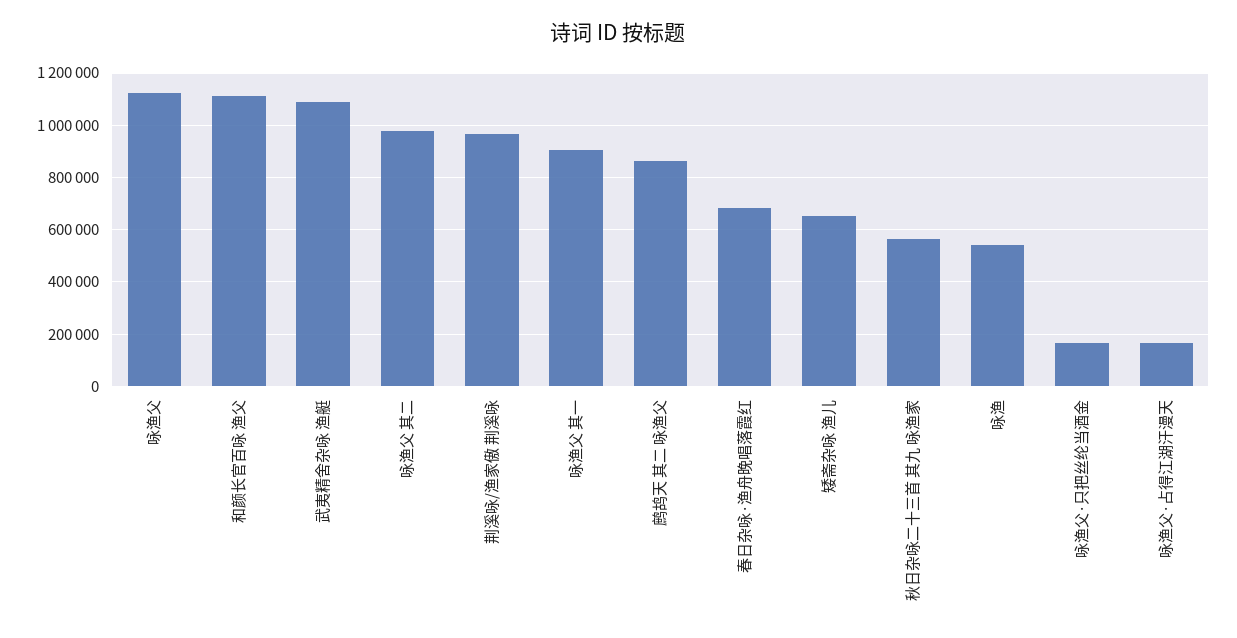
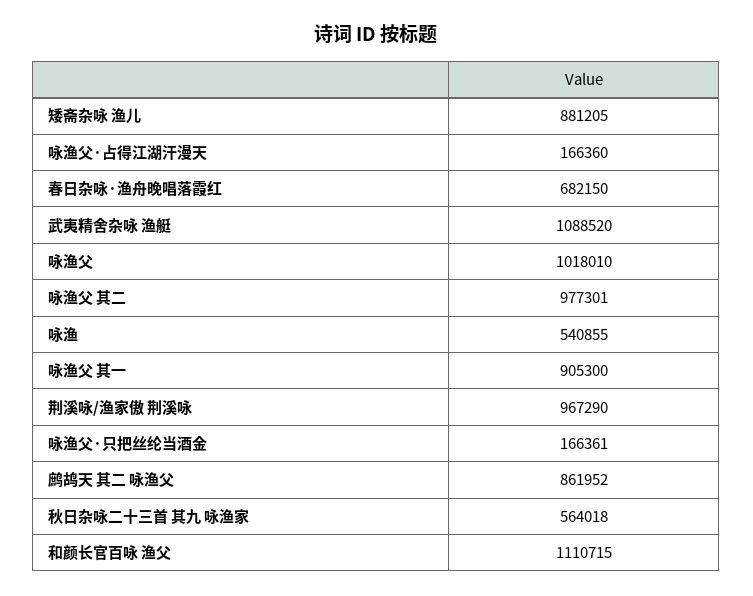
  {
-   "咏渔父": 1125000,
+   "咏渔父": 1018010,
    "和颜长官百咏 渔父": 1110715,
    "武夷精舍杂咏 渔艇": 1088520,
    "咏渔父 其二": 977301,
    "荆溪咏/渔家傲 荆溪咏": 967290,
    "咏渔父 其一": 905300,
    "鹧鸪天 其二 咏渔父": 861952,
    "春日杂咏·渔舟晚唱落霞红": 682150,
-   "矮斋杂咏 渔儿": 650000,
+   "矮斋杂咏 渔儿": 881205,
    "秋日杂咏二十三首 其九 咏渔家": 564018,
    "咏渔": 540855,
    "咏渔父·只把丝纶当酒金": 166361,
    "咏渔父·占得江湖汗漫天": 166360
  }

